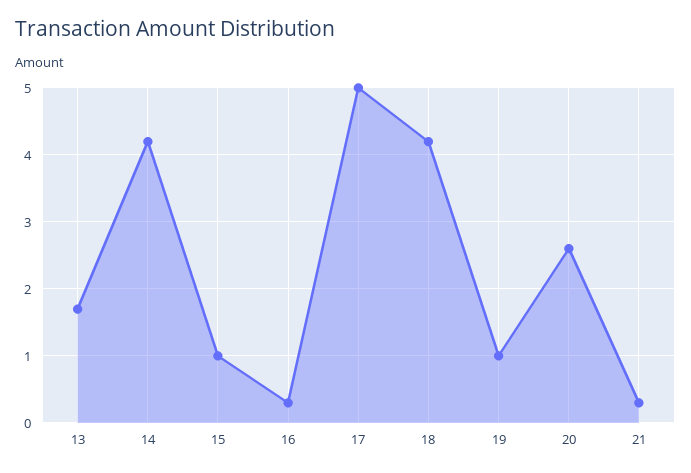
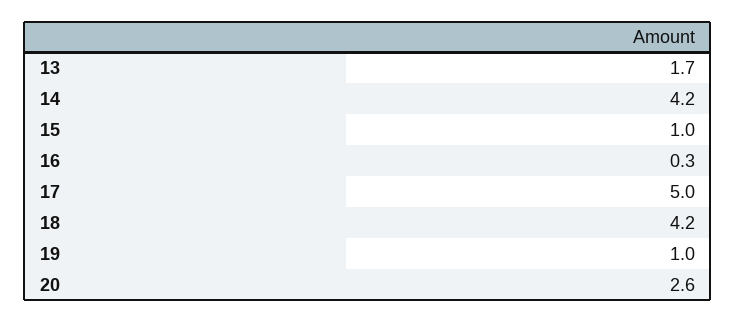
  {
    "13": 1.7,
    "14": 4.2,
    "15": 1,
    "16": 0.3,
    "17": 5,
    "18": 4.2,
    "19": 1,
-   "20": 2.6,
+   "20": 2.6
-   "21": 0.3
  }

